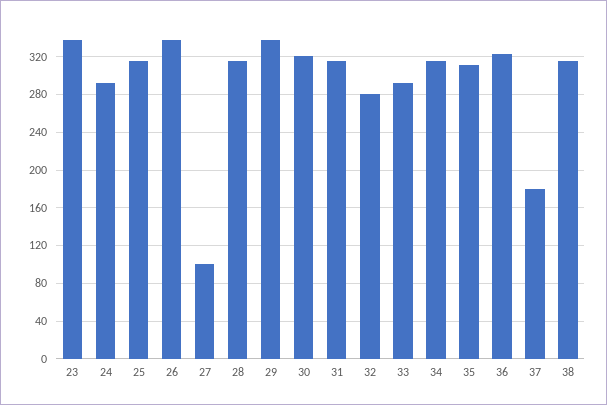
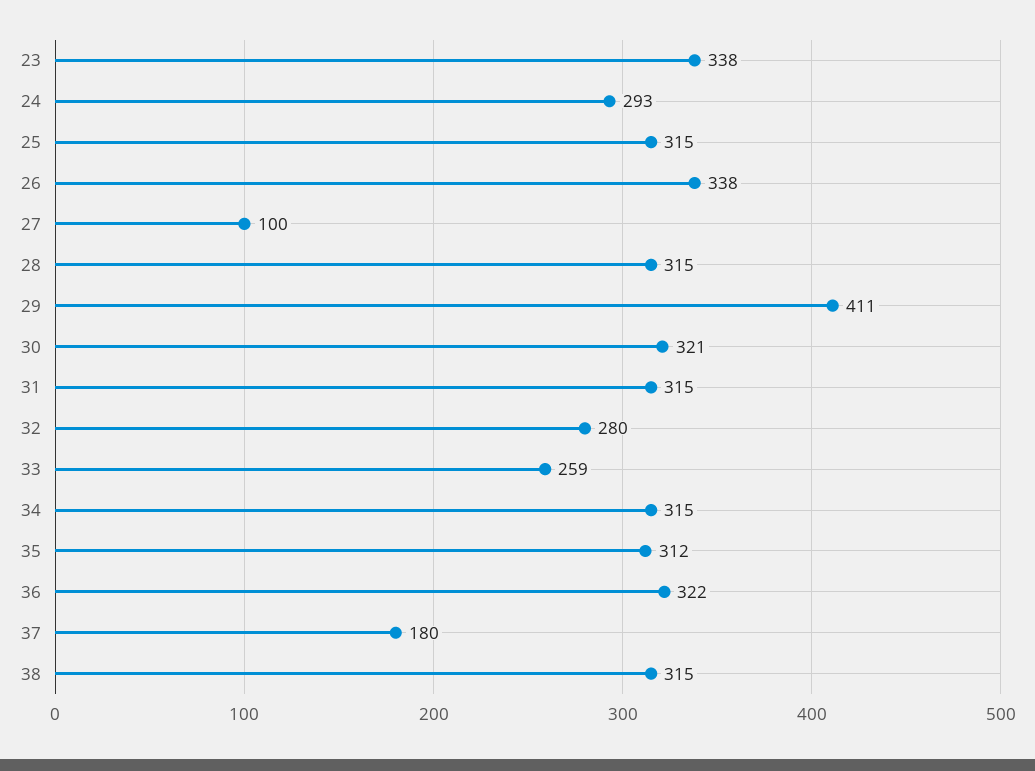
  {
    "23": 338,
    "24": 293,
    "25": 315,
    "26": 338,
    "27": 100,
    "28": 315,
-   "29": 340,
+   "29": 411,
    "30": 321,
    "31": 315,
    "32": 280,
-   "33": 290,
+   "33": 259,
    "34": 315,
    "35": 312,
    "36": 322,
    "37": 180,
    "38": 315
  }

